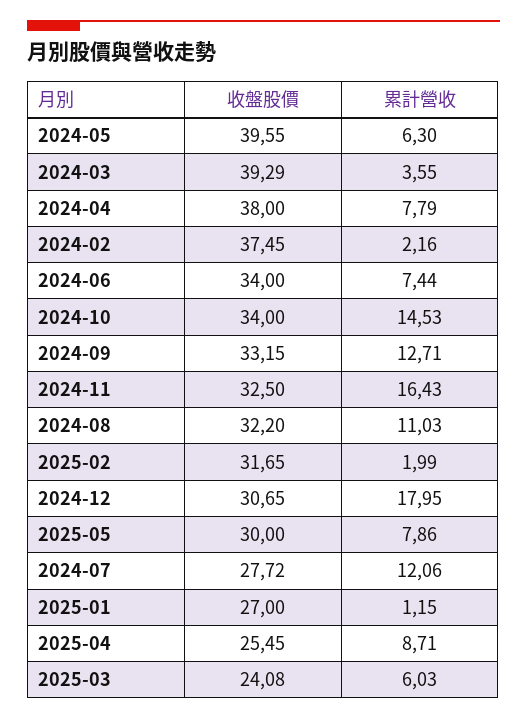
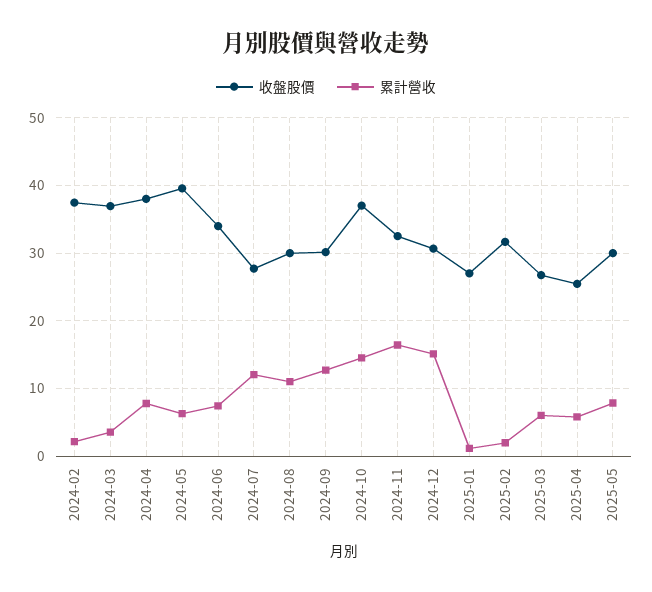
  {
    "收盤股價": {
      "2024-05": 39.55,
-     "2024-03": 39.29,
+     "2024-03": 37,
      "2024-04": 38,
      "2024-02": 37.45,
      "2024-06": 34,
-     "2024-10": 34,
+     "2024-10": 37,
-     "2024-09": 33.15,
+     "2024-09": 30,
      "2024-11": 32.5,
-     "2024-08": 32.2,
+     "2024-08": 30,
      "2025-02": 31.65,
      "2024-12": 30.65,
      "2025-05": 30,
      "2024-07": 27.72,
      "2025-01": 27,
      "2025-04": 25.45,
-     "2025-03": 24.08
+     "2025-03": 27
    },
    "累計營收": {
      "2024-05": 6.3,
      "2024-03": 3.55,
      "2024-04": 7.79,
      "2024-02": 2.16,
      "2024-06": 7.44,
      "2024-10": 14.53,
      "2024-09": 12.71,
      "2024-11": 16.43,
      "2024-08": 11.03,
      "2025-02": 1.99,
-     "2024-12": 17.95,
+     "2024-12": 15,
      "2025-05": 7.86,
      "2024-07": 12.06,
      "2025-01": 1.15,
-     "2025-04": 8.71,
+     "2025-04": 6,
      "2025-03": 6.03
    }
  }

